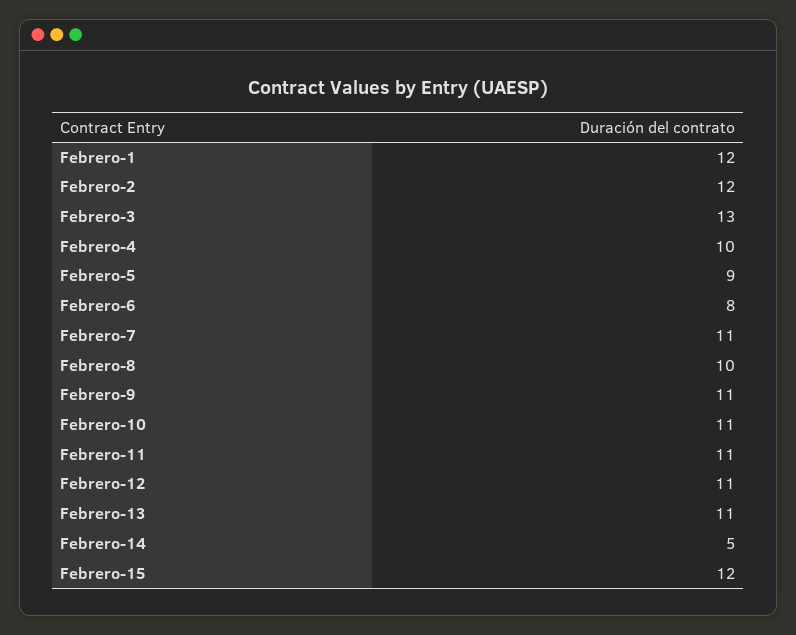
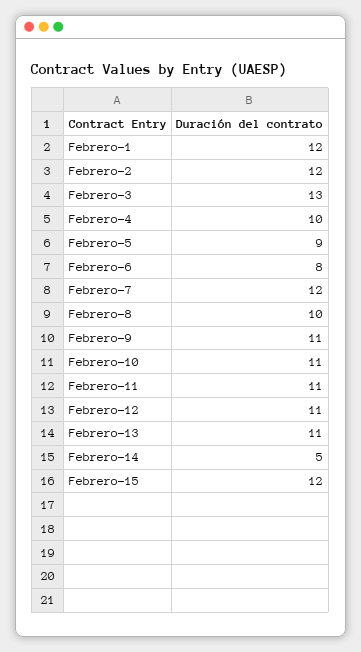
  {
    "Febrero-1": 12,
    "Febrero-2": 12,
    "Febrero-3": 13,
    "Febrero-4": 10,
    "Febrero-5": 9,
    "Febrero-6": 8,
-   "Febrero-7": 11,
+   "Febrero-7": 12,
    "Febrero-8": 10,
    "Febrero-9": 11,
    "Febrero-10": 11,
    "Febrero-11": 11,
    "Febrero-12": 11,
    "Febrero-13": 11,
    "Febrero-14": 5,
    "Febrero-15": 12
  }

